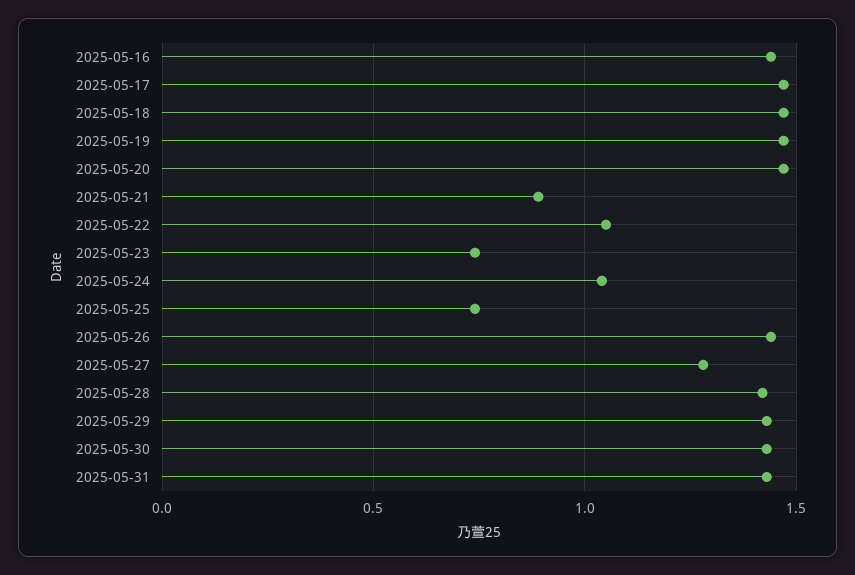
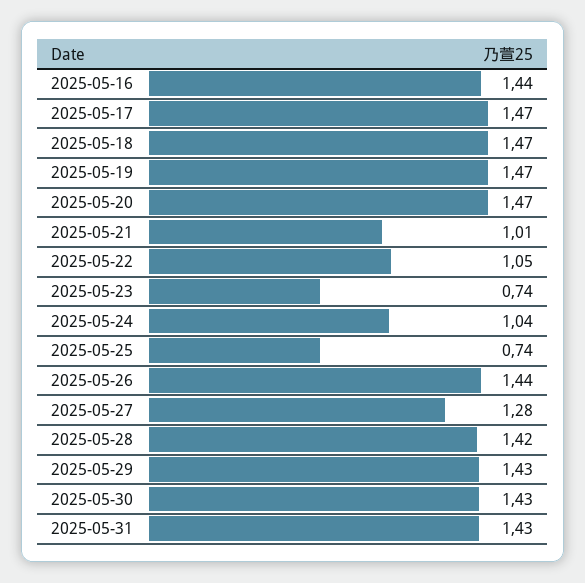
  {
    "2025-05-16": 1.44,
    "2025-05-17": 1.47,
    "2025-05-18": 1.47,
    "2025-05-19": 1.47,
    "2025-05-20": 1.47,
-   "2025-05-21": 0.9,
+   "2025-05-21": 1.01,
    "2025-05-22": 1.05,
    "2025-05-23": 0.74,
    "2025-05-24": 1.04,
    "2025-05-25": 0.74,
    "2025-05-26": 1.44,
    "2025-05-27": 1.28,
    "2025-05-28": 1.42,
    "2025-05-29": 1.43,
    "2025-05-30": 1.43,
    "2025-05-31": 1.43
  }

